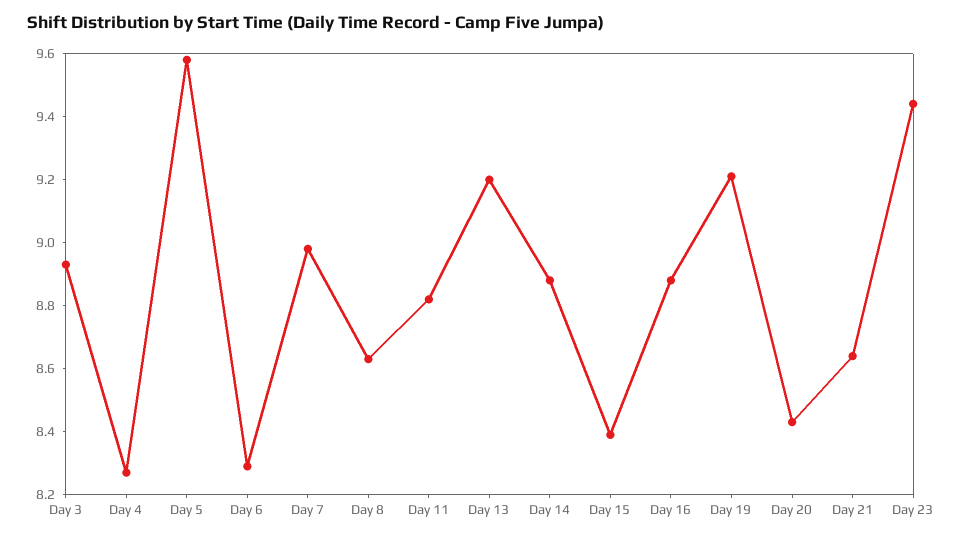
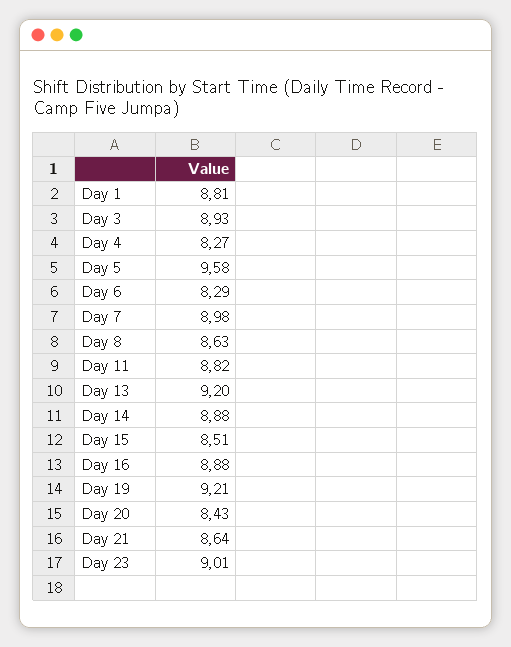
  {
    "Day 3": 8.93,
    "Day 4": 8.27,
    "Day 5": 9.58,
    "Day 6": 8.29,
    "Day 7": 8.98,
    "Day 8": 8.63,
    "Day 11": 8.82,
    "Day 13": 9.2,
    "Day 14": 8.88,
-   "Day 15": 8.4,
+   "Day 15": 8.51,
    "Day 16": 8.88,
    "Day 19": 9.21,
    "Day 20": 8.43,
    "Day 21": 8.64,
-   "Day 23": 9.45
+   "Day 23": 9.01,
+   "Day 1": 8.81
  }

